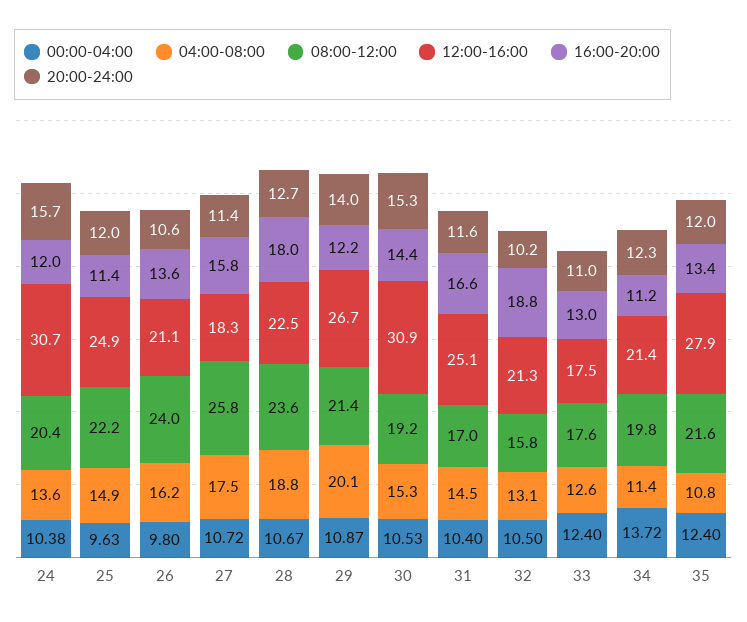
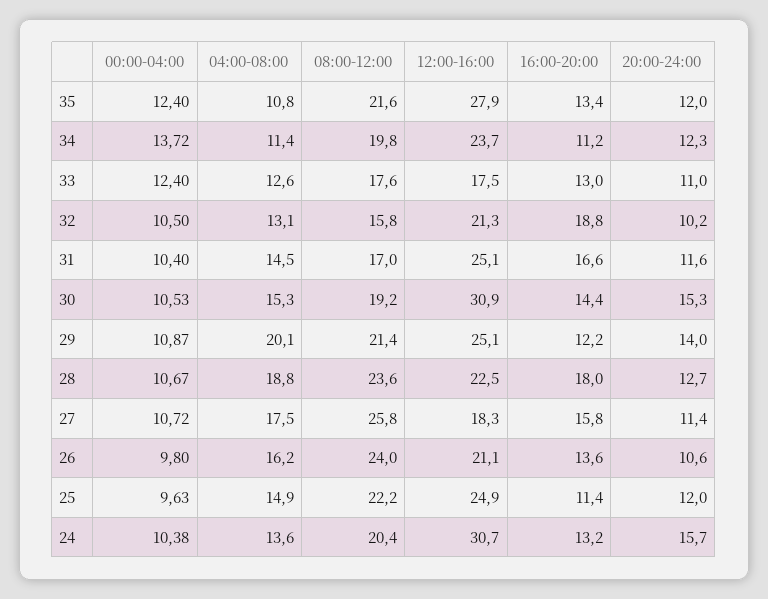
  {
    "00:00-04:00": {
      "24": 10.38,
      "25": 9.63,
      "26": 9.8,
      "27": 10.72,
      "28": 10.67,
      "29": 10.87,
      "30": 10.53,
      "31": 10.4,
      "32": 10.5,
      "33": 12.4,
      "34": 13.72,
      "35": 12.4
    },
    "04:00-08:00": {
      "24": 13.6,
      "25": 14.9,
      "26": 16.2,
      "27": 17.5,
      "28": 18.8,
      "29": 20.1,
      "30": 15.3,
      "31": 14.5,
      "32": 13.1,
      "33": 12.6,
      "34": 11.4,
      "35": 10.8
    },
    "08:00-12:00": {
      "24": 20.4,
      "25": 22.2,
      "26": 24,
      "27": 25.8,
      "28": 23.6,
      "29": 21.4,
      "30": 19.2,
      "31": 17,
      "32": 15.8,
      "33": 17.6,
      "34": 19.8,
      "35": 21.6
    },
    "12:00-16:00": {
      "24": 30.7,
      "25": 24.9,
      "26": 21.1,
      "27": 18.3,
      "28": 22.5,
-     "29": 26.7,
+     "29": 25.1,
      "30": 30.9,
      "31": 25.1,
      "32": 21.3,
      "33": 17.5,
-     "34": 21.4,
+     "34": 23.7,
      "35": 27.9
    },
    "16:00-20:00": {
-     "24": 12,
+     "24": 13.2,
      "25": 11.4,
      "26": 13.6,
      "27": 15.8,
      "28": 18,
      "29": 12.2,
      "30": 14.4,
      "31": 16.6,
      "32": 18.8,
      "33": 13,
      "34": 11.2,
      "35": 13.4
    },
    "20:00-24:00": {
      "24": 15.7,
      "25": 12,
      "26": 10.6,
      "27": 11.4,
      "28": 12.7,
      "29": 14,
      "30": 15.3,
      "31": 11.6,
      "32": 10.2,
      "33": 11,
      "34": 12.3,
      "35": 12
    }
  }

